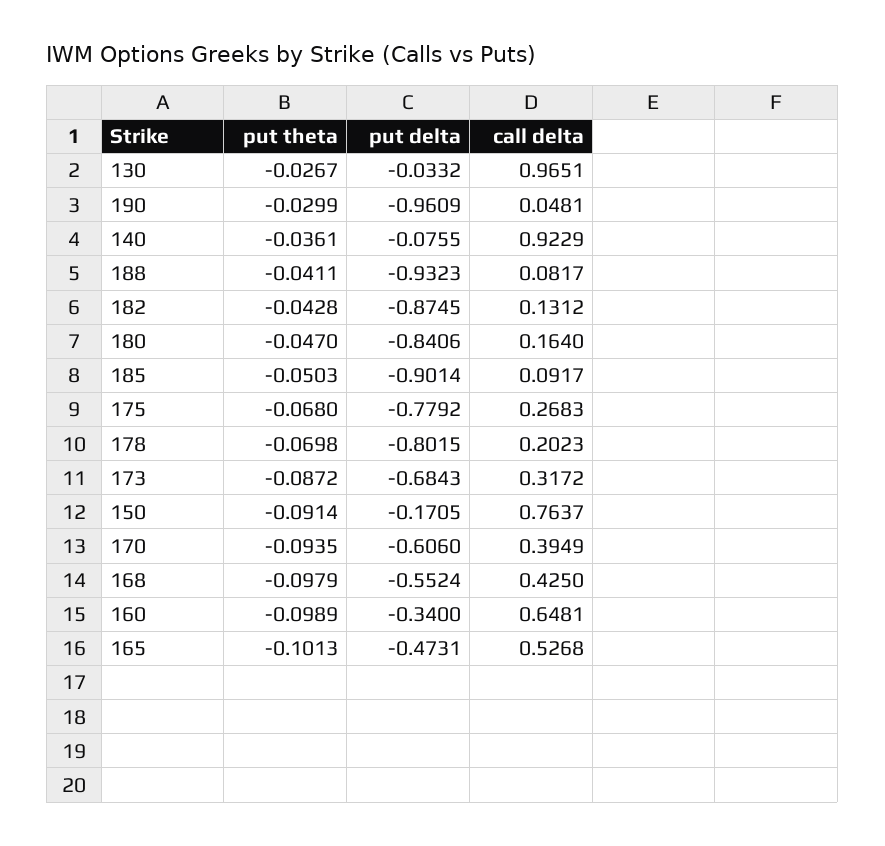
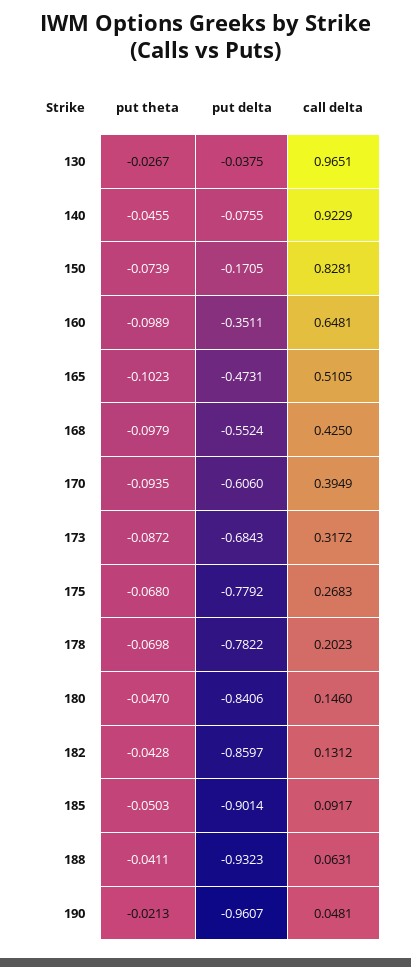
  {
    "put theta": {
      "130": -0.0267,
-     "190": -0.0299,
+     "190": -0.0213,
-     "140": -0.0361,
+     "140": -0.0455,
      "188": -0.0411,
      "182": -0.0428,
      "180": -0.047,
      "185": -0.0503,
      "175": -0.068,
      "178": -0.0698,
      "173": -0.0872,
-     "150": -0.0914,
+     "150": -0.0739,
      "170": -0.0935,
      "168": -0.0979,
      "160": -0.0989,
-     "165": -0.1013
+     "165": -0.1023
    },
    "put delta": {
-     "130": -0.0332,
+     "130": -0.0375,
-     "190": -0.9609,
+     "190": -0.9607,
      "140": -0.0755,
      "188": -0.9323,
-     "182": -0.8745,
+     "182": -0.8597,
      "180": -0.8406,
      "185": -0.9014,
      "175": -0.7792,
-     "178": -0.8015,
+     "178": -0.7822,
      "173": -0.6843,
      "150": -0.1705,
      "170": -0.606,
      "168": -0.5524,
-     "160": -0.34,
+     "160": -0.3511,
      "165": -0.4731
    },
    "call delta": {
      "130": 0.9651,
      "190": 0.0481,
      "140": 0.9229,
-     "188": 0.0817,
+     "188": 0.0631,
      "182": 0.1312,
-     "180": 0.164,
+     "180": 0.146,
      "185": 0.0917,
      "175": 0.2683,
      "178": 0.2023,
      "173": 0.3172,
-     "150": 0.7637,
+     "150": 0.8281,
      "170": 0.3949,
      "168": 0.425,
      "160": 0.6481,
-     "165": 0.5268
+     "165": 0.5105
    }
  }

